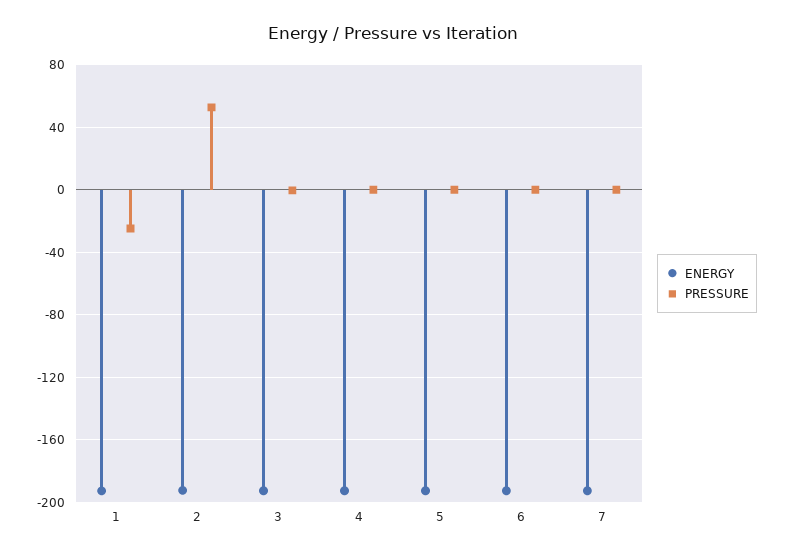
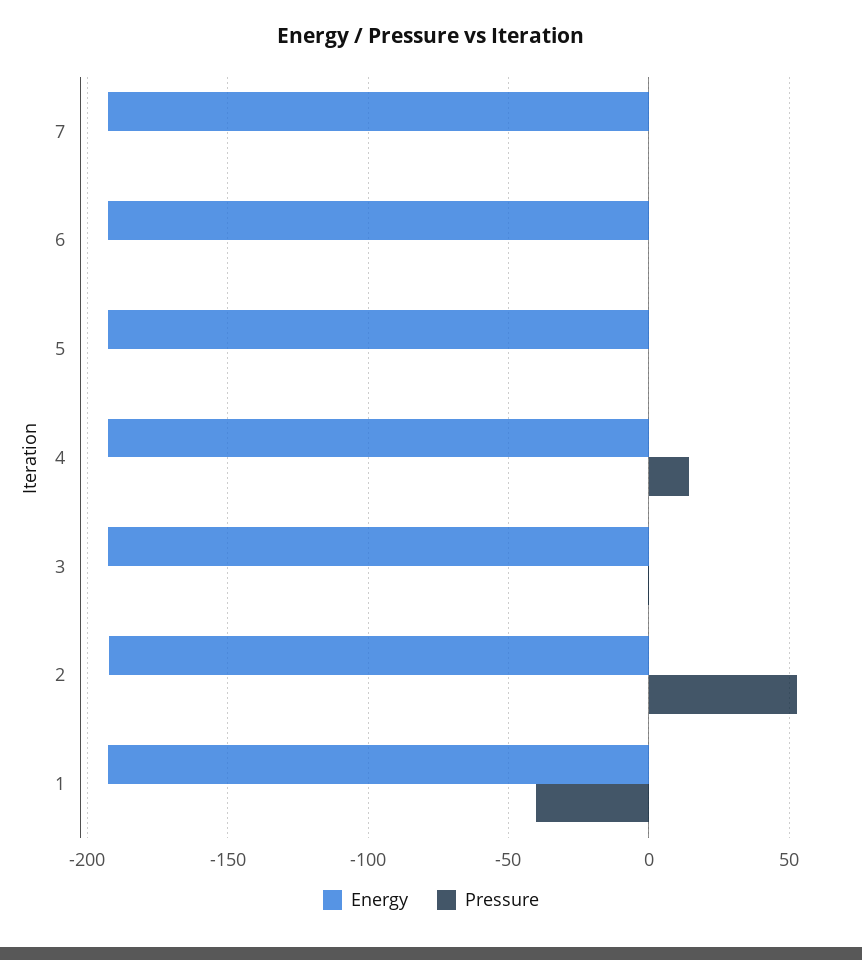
  {
    "ENERGY": {
      "1": -195,
      "2": -190,
      "3": -195,
      "4": -195,
      "5": -195,
      "6": -195,
      "7": -195
    },
    "PRESSURE": {
-     "1": -25,
+     "1": -40,
      "2": 55,
      "3": 0,
-     "4": 0,
+     "4": 15,
      "5": 0,
      "6": 0,
      "7": 0
    }
  }

